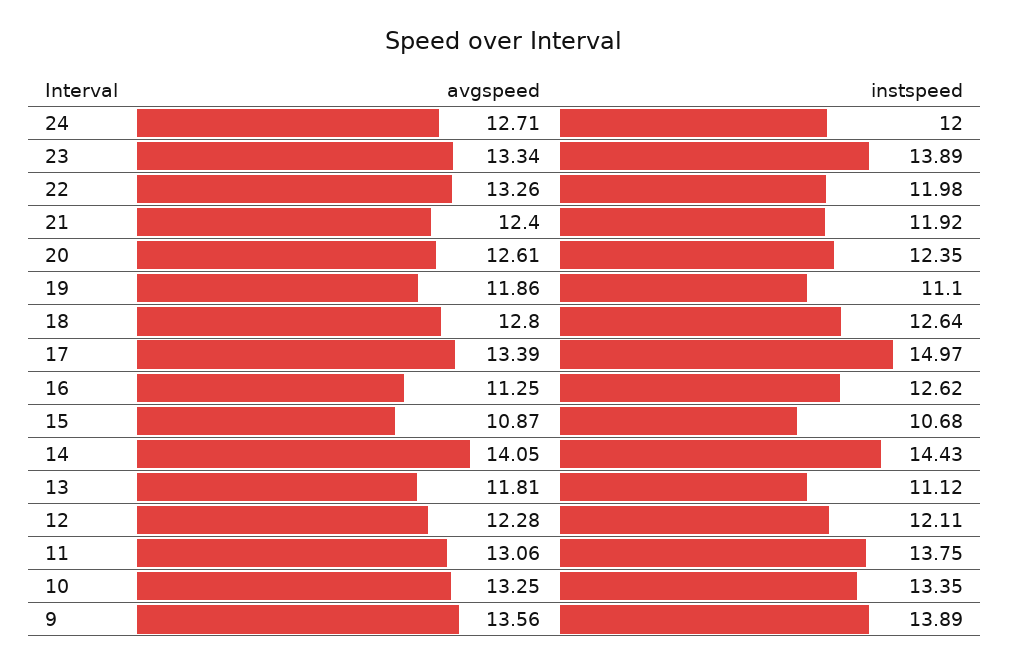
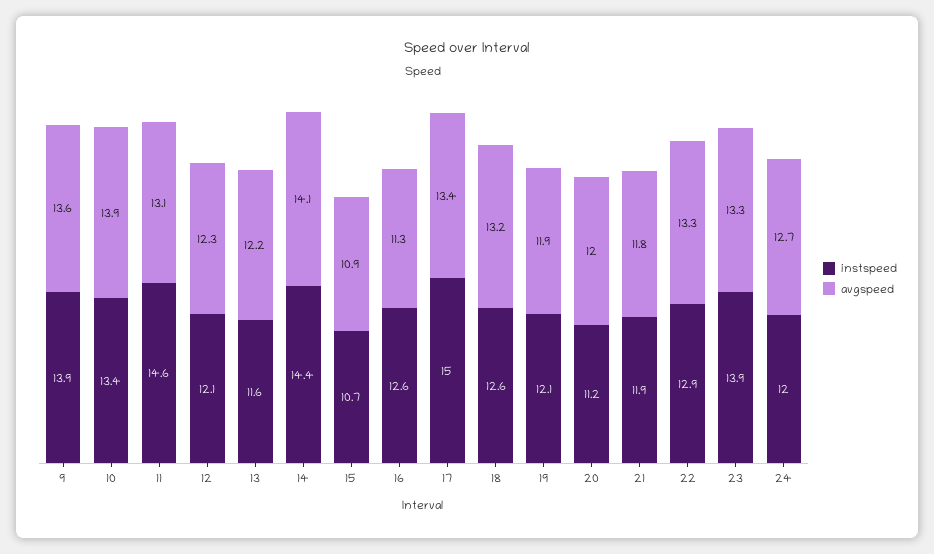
  {
    "avgspeed": {
      "24": 12.71,
      "23": 13.34,
      "22": 13.26,
-     "21": 12.4,
+     "21": 11.8,
-     "20": 12.61,
+     "20": 12,
      "19": 11.86,
-     "18": 12.8,
+     "18": 13.2,
      "17": 13.39,
      "16": 11.25,
      "15": 10.87,
      "14": 14.05,
-     "13": 11.81,
+     "13": 12.2,
      "12": 12.28,
      "11": 13.06,
-     "10": 13.25,
+     "10": 13.9,
      "9": 13.56
    },
    "instspeed": {
      "24": 12,
      "23": 13.89,
-     "22": 11.98,
+     "22": 12.9,
      "21": 11.92,
-     "20": 12.35,
+     "20": 11.2,
-     "19": 11.1,
+     "19": 12.1,
      "18": 12.64,
      "17": 14.97,
      "16": 12.62,
      "15": 10.68,
      "14": 14.43,
-     "13": 11.12,
+     "13": 11.6,
      "12": 12.11,
-     "11": 13.75,
+     "11": 14.6,
      "10": 13.35,
      "9": 13.89
    }
  }

